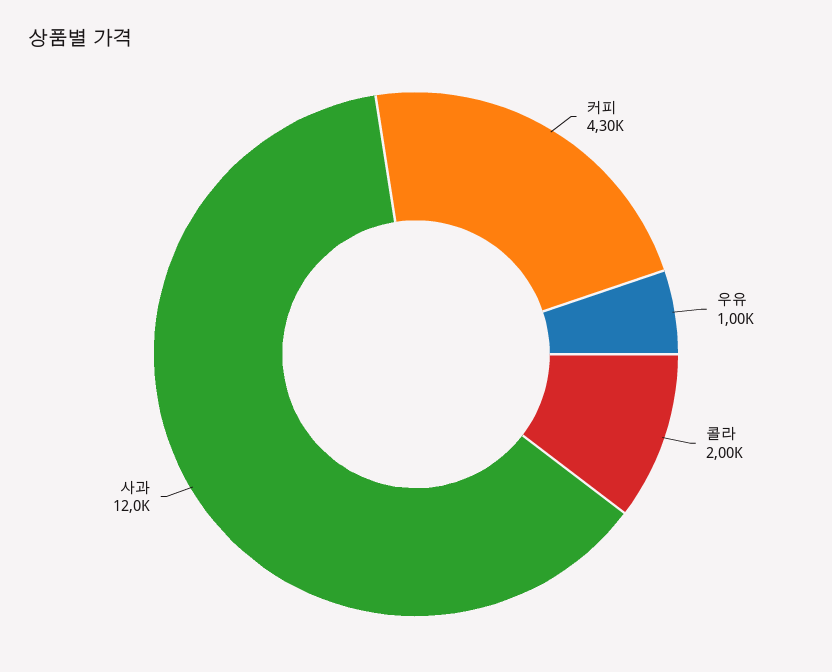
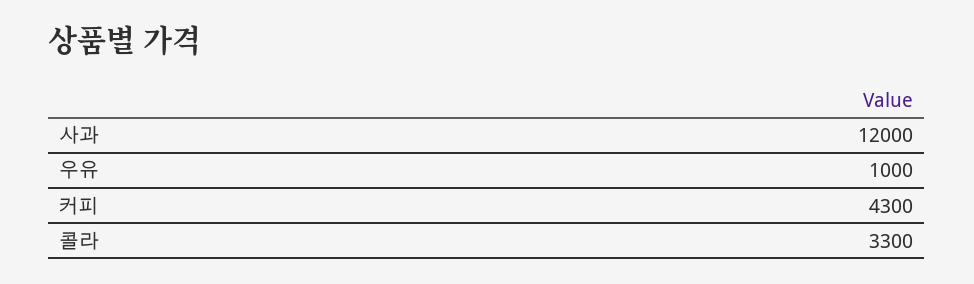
  {
    "커피": 4300,
    "우유": 1000,
-   "콜라": 2000,
+   "콜라": 3300,
    "사과": 12000
  }

